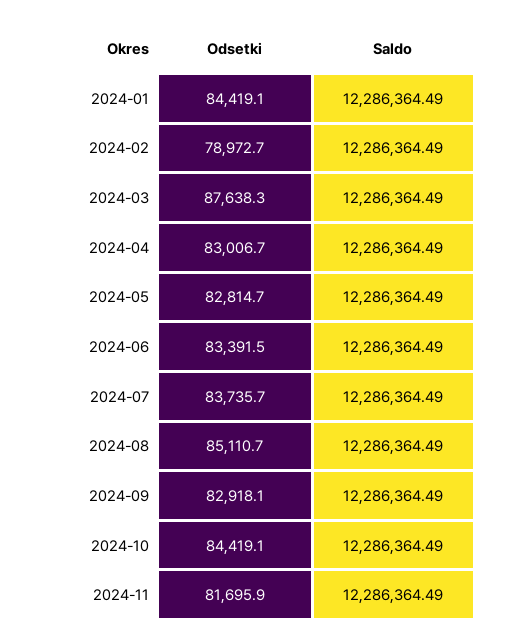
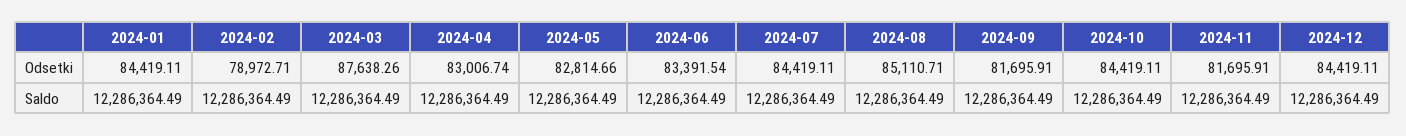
  {
    "Odsetki": {
      "2024-01": 84419.11,
      "2024-02": 78972.71,
      "2024-03": 87638.26,
      "2024-04": 83006.74,
      "2024-05": 82814.66,
      "2024-06": 83391.54,
-     "2024-07": 83735.7,
+     "2024-07": 84419.11,
      "2024-08": 85110.71,
-     "2024-09": 82918.1,
+     "2024-09": 81695.91,
      "2024-10": 84419.11,
-     "2024-11": 81695.91
+     "2024-11": 81695.91,
+     "2024-12": 84419.11
    },
    "Saldo": {
      "2024-01": 12286364.49,
      "2024-02": 12286364.49,
      "2024-03": 12286364.49,
      "2024-04": 12286364.49,
      "2024-05": 12286364.49,
      "2024-06": 12286364.49,
      "2024-07": 12286364.49,
      "2024-08": 12286364.49,
      "2024-09": 12286364.49,
      "2024-10": 12286364.49,
-     "2024-11": 12286364.49
+     "2024-11": 12286364.49,
+     "2024-12": 12286364.49
    }
  }

